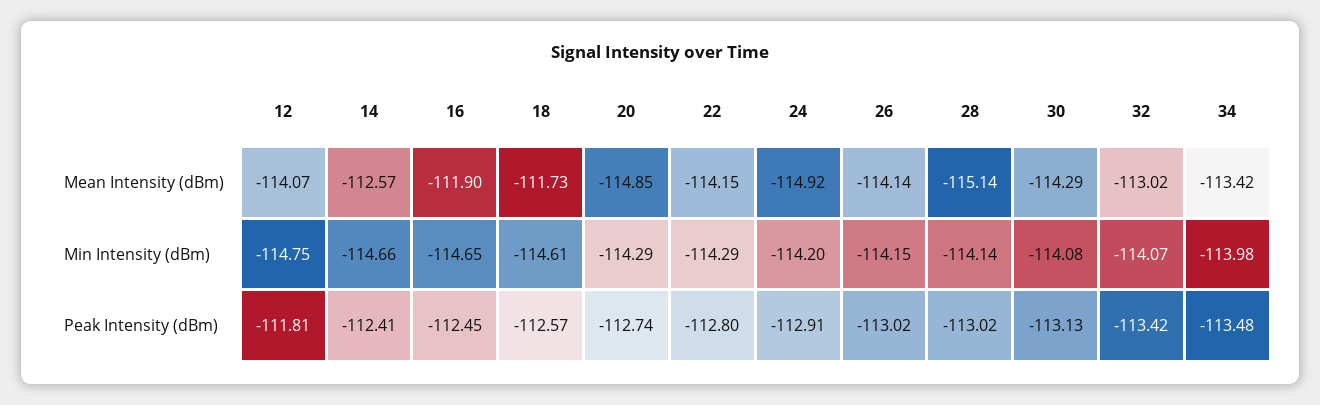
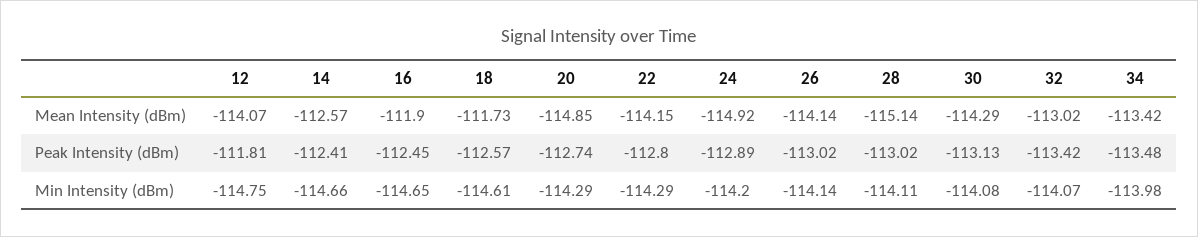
  {
    "12": {
      "Mean Intensity (dBm)": -114.07,
      "Min Intensity (dBm)": -114.75,
      "Peak Intensity (dBm)": -111.81
    },
    "14": {
      "Mean Intensity (dBm)": -112.57,
      "Min Intensity (dBm)": -114.66,
      "Peak Intensity (dBm)": -112.41
    },
    "16": {
      "Mean Intensity (dBm)": -111.9,
      "Min Intensity (dBm)": -114.65,
      "Peak Intensity (dBm)": -112.45
    },
    "18": {
      "Mean Intensity (dBm)": -111.73,
      "Min Intensity (dBm)": -114.61,
      "Peak Intensity (dBm)": -112.57
    },
    "20": {
      "Mean Intensity (dBm)": -114.85,
      "Min Intensity (dBm)": -114.29,
      "Peak Intensity (dBm)": -112.74
    },
    "22": {
      "Mean Intensity (dBm)": -114.15,
      "Min Intensity (dBm)": -114.29,
      "Peak Intensity (dBm)": -112.8
    },
    "24": {
      "Mean Intensity (dBm)": -114.92,
      "Min Intensity (dBm)": -114.2,
-     "Peak Intensity (dBm)": -112.91
+     "Peak Intensity (dBm)": -112.89
    },
    "26": {
      "Mean Intensity (dBm)": -114.14,
-     "Min Intensity (dBm)": -114.15,
+     "Min Intensity (dBm)": -114.14,
      "Peak Intensity (dBm)": -113.02
    },
    "28": {
      "Mean Intensity (dBm)": -115.14,
-     "Min Intensity (dBm)": -114.14,
+     "Min Intensity (dBm)": -114.11,
      "Peak Intensity (dBm)": -113.02
    },
    "30": {
      "Mean Intensity (dBm)": -114.29,
      "Min Intensity (dBm)": -114.08,
      "Peak Intensity (dBm)": -113.13
    },
    "32": {
      "Mean Intensity (dBm)": -113.02,
      "Min Intensity (dBm)": -114.07,
      "Peak Intensity (dBm)": -113.42
    },
    "34": {
      "Mean Intensity (dBm)": -113.42,
      "Min Intensity (dBm)": -113.98,
      "Peak Intensity (dBm)": -113.48
    }
  }

